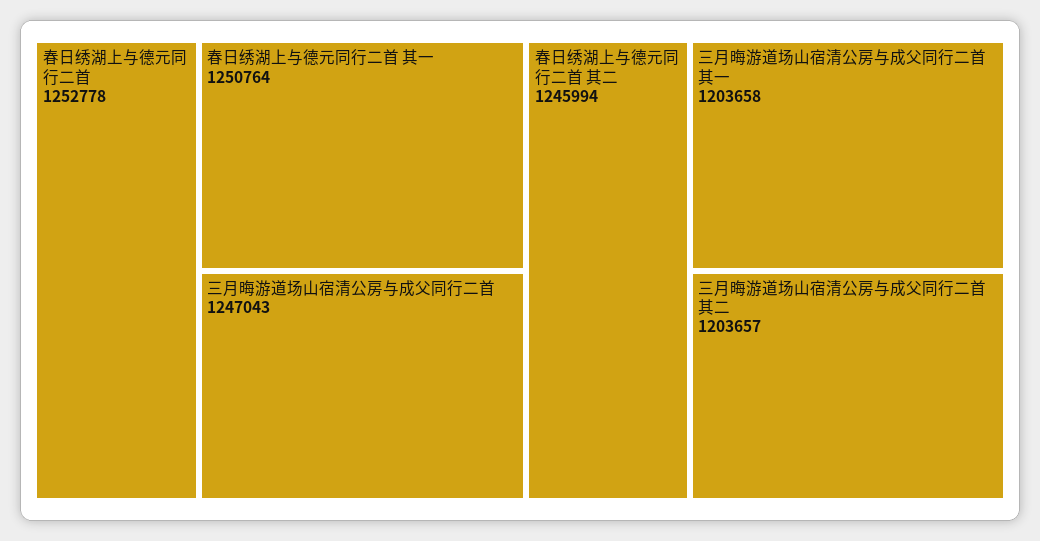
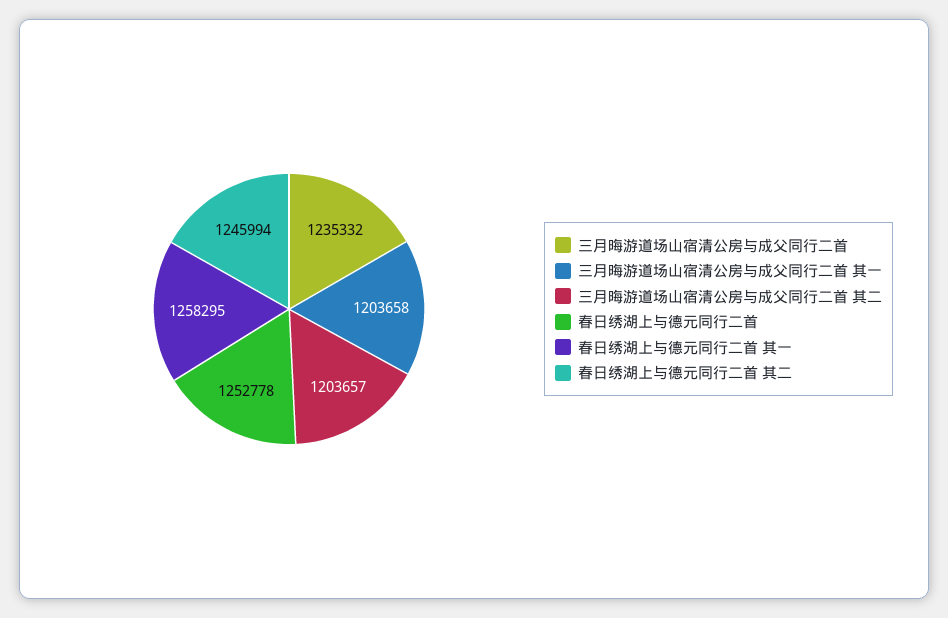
  {
    "春日绣湖上与德元同行二首": 1252778,
-   "春日绣湖上与德元同行二首 其一": 1250764,
+   "春日绣湖上与德元同行二首 其一": 1258295,
-   "三月晦游道场山宿清公房与成父同行二首": 1247043,
+   "三月晦游道场山宿清公房与成父同行二首": 1235332,
    "春日绣湖上与德元同行二首 其二": 1245994,
    "三月晦游道场山宿清公房与成父同行二首 其一": 1203658,
    "三月晦游道场山宿清公房与成父同行二首 其二": 1203657
  }

